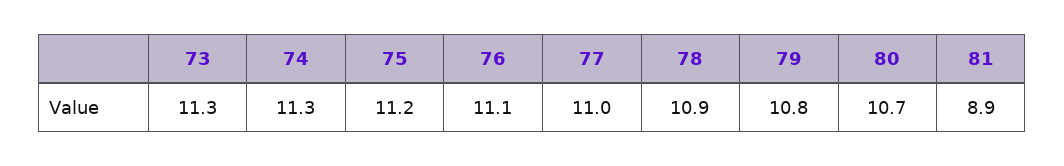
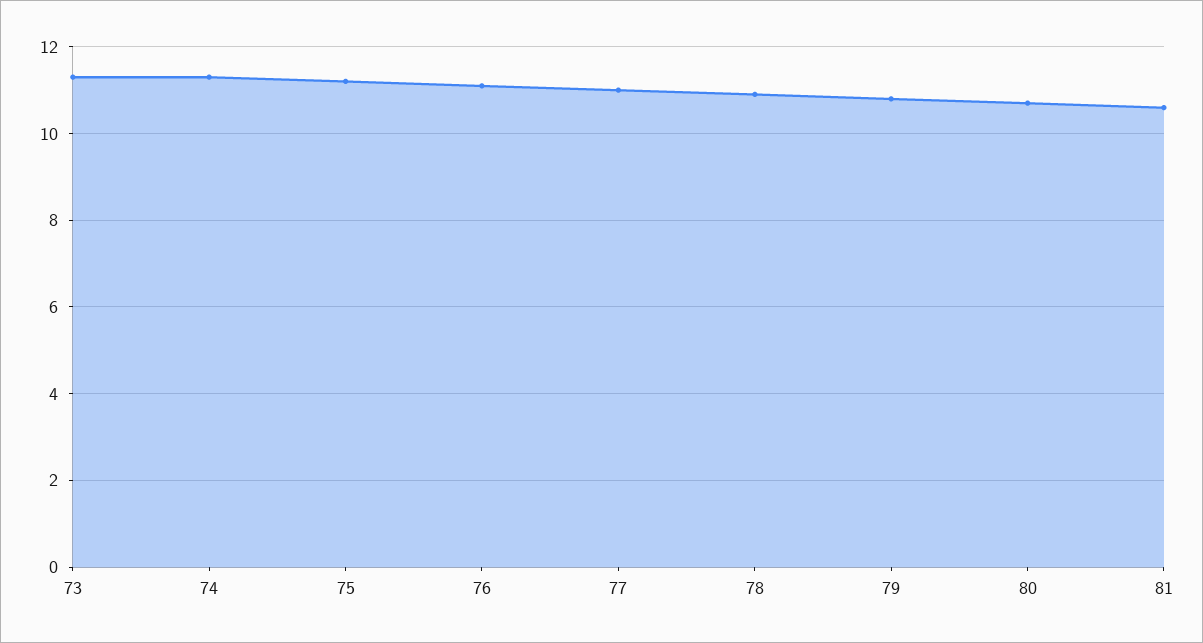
  {
    "73": 11.3,
    "74": 11.3,
    "75": 11.2,
    "76": 11.1,
    "77": 11,
    "78": 10.9,
    "79": 10.8,
    "80": 10.7,
-   "81": 8.9
+   "81": 10.5
  }

